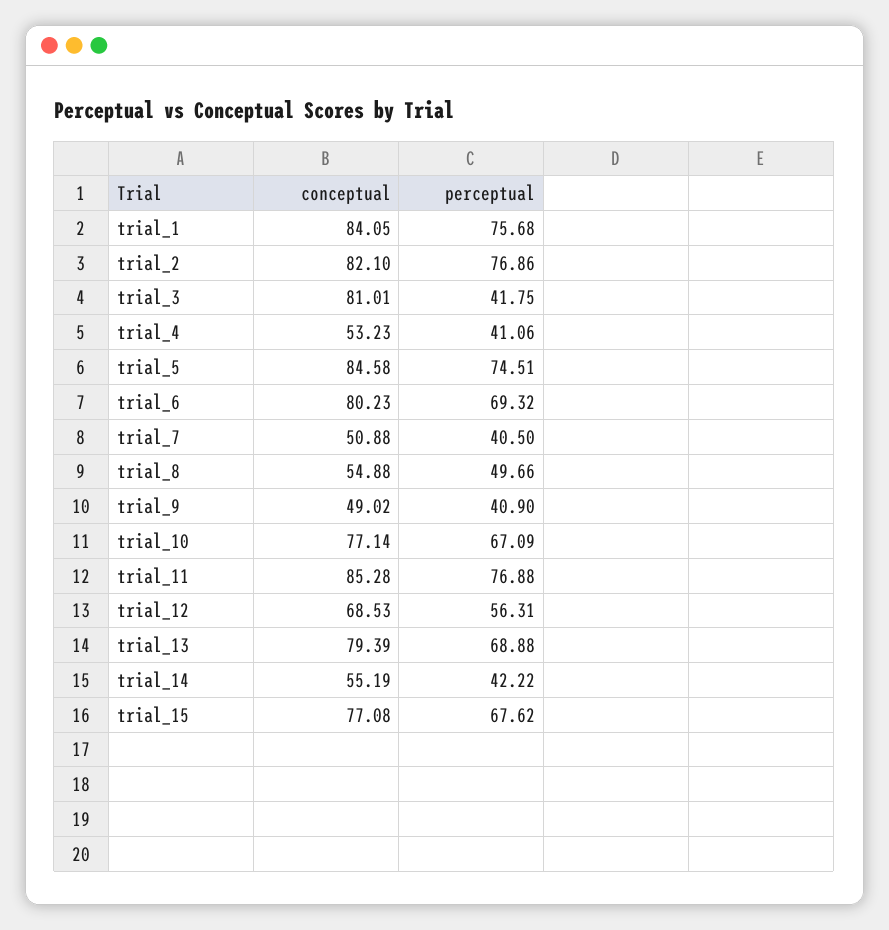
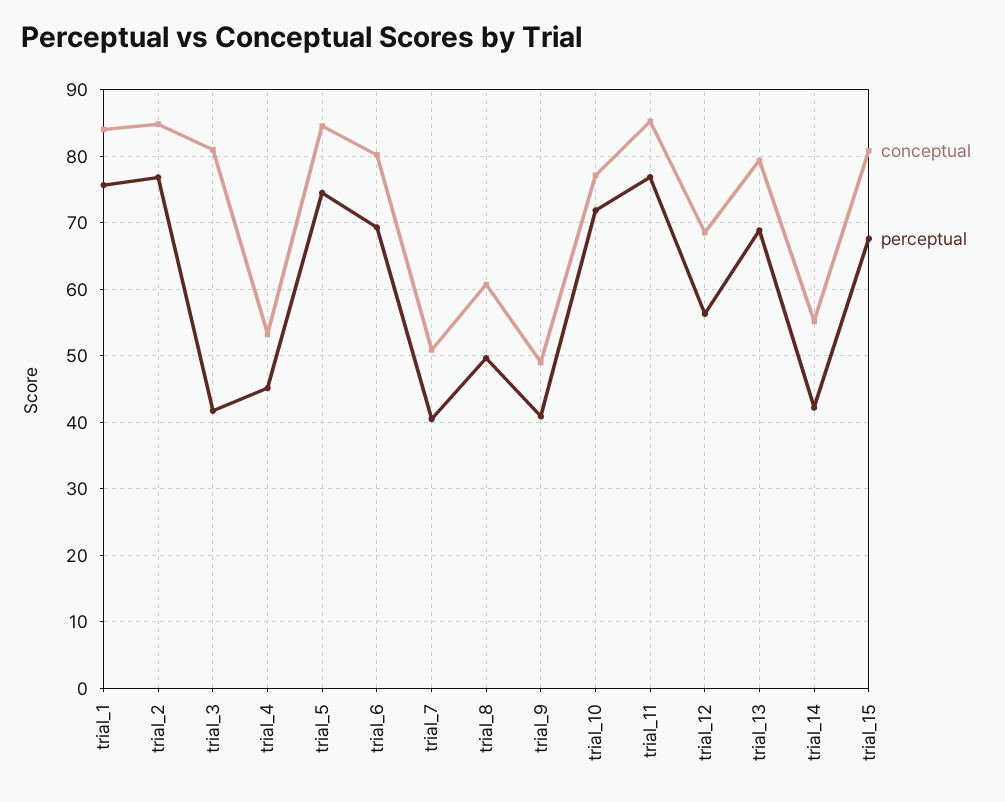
  {
    "conceptual": {
      "trial_1": 84.05,
-     "trial_2": 82.1,
+     "trial_2": 85,
      "trial_3": 81.01,
      "trial_4": 53.23,
      "trial_5": 84.58,
      "trial_6": 80.23,
      "trial_7": 50.88,
-     "trial_8": 54.88,
+     "trial_8": 61,
      "trial_9": 49.02,
      "trial_10": 77.14,
      "trial_11": 85.28,
      "trial_12": 68.53,
      "trial_13": 79.39,
      "trial_14": 55.19,
-     "trial_15": 77.08
+     "trial_15": 81
    },
    "perceptual": {
      "trial_1": 75.68,
      "trial_2": 76.86,
      "trial_3": 41.75,
-     "trial_4": 41.06,
+     "trial_4": 45,
      "trial_5": 74.51,
      "trial_6": 69.32,
      "trial_7": 40.5,
      "trial_8": 49.66,
      "trial_9": 40.9,
-     "trial_10": 67.09,
+     "trial_10": 72,
      "trial_11": 76.88,
      "trial_12": 56.31,
      "trial_13": 68.88,
      "trial_14": 42.22,
      "trial_15": 67.62
    }
  }

